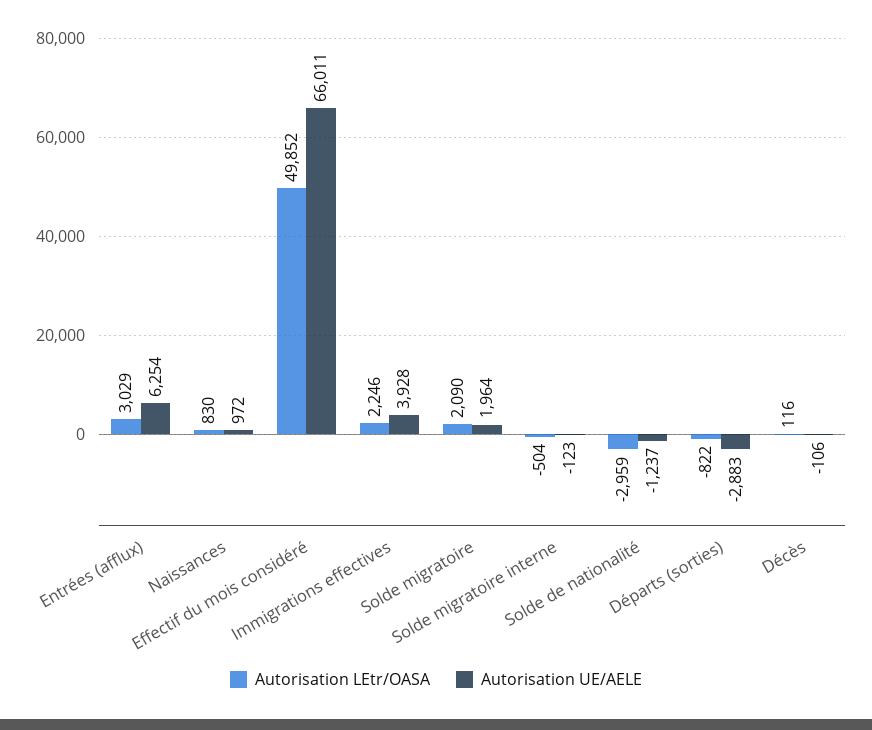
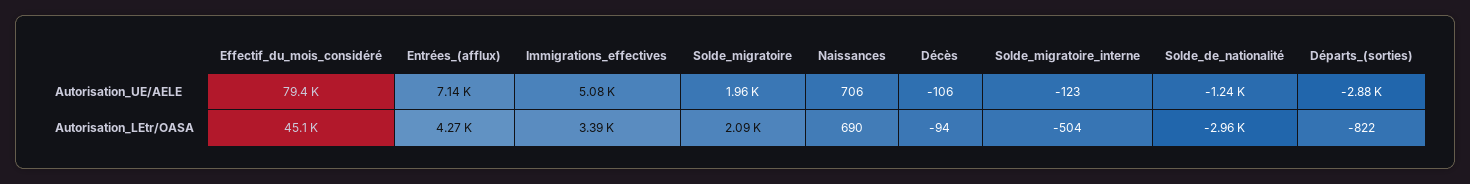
  {
    "Autorisation LEtr/OASA": {
-     "Entrées (afflux)": 3029,
+     "Entrées (afflux)": 4270,
-     "Naissances": 830,
+     "Naissances": 690,
-     "Effectif du mois considéré": 49852,
+     "Effectif du mois considéré": 45100,
-     "Immigrations effectives": 2246,
+     "Immigrations effectives": 3390,
      "Solde migratoire": 2090,
      "Solde migratoire interne": -504,
      "Solde de nationalité": -2959,
      "Départs (sorties)": -822,
-     "Décès": 116
+     "Décès": -94
    },
    "Autorisation UE/AELE": {
-     "Entrées (afflux)": 6254,
+     "Entrées (afflux)": 7140,
-     "Naissances": 972,
+     "Naissances": 706,
-     "Effectif du mois considéré": 66011,
+     "Effectif du mois considéré": 79400,
-     "Immigrations effectives": 3928,
+     "Immigrations effectives": 5080,
      "Solde migratoire": 1964,
      "Solde migratoire interne": -123,
      "Solde de nationalité": -1237,
      "Départs (sorties)": -2883,
      "Décès": -106
    }
  }

